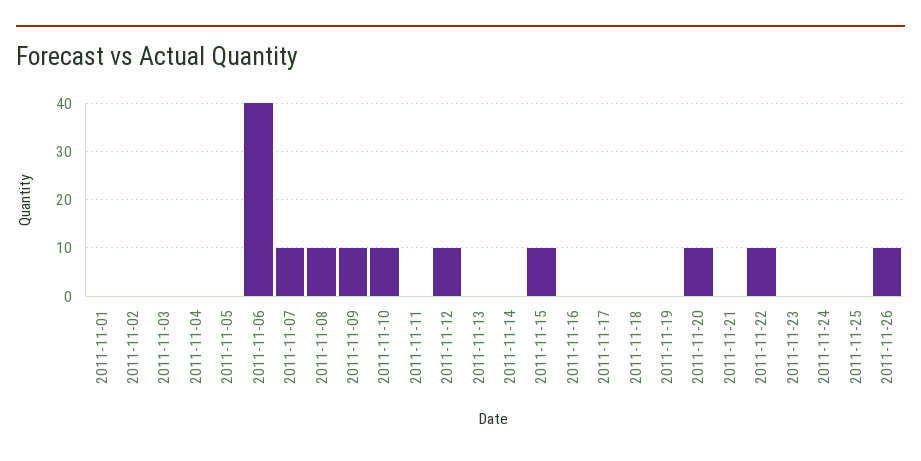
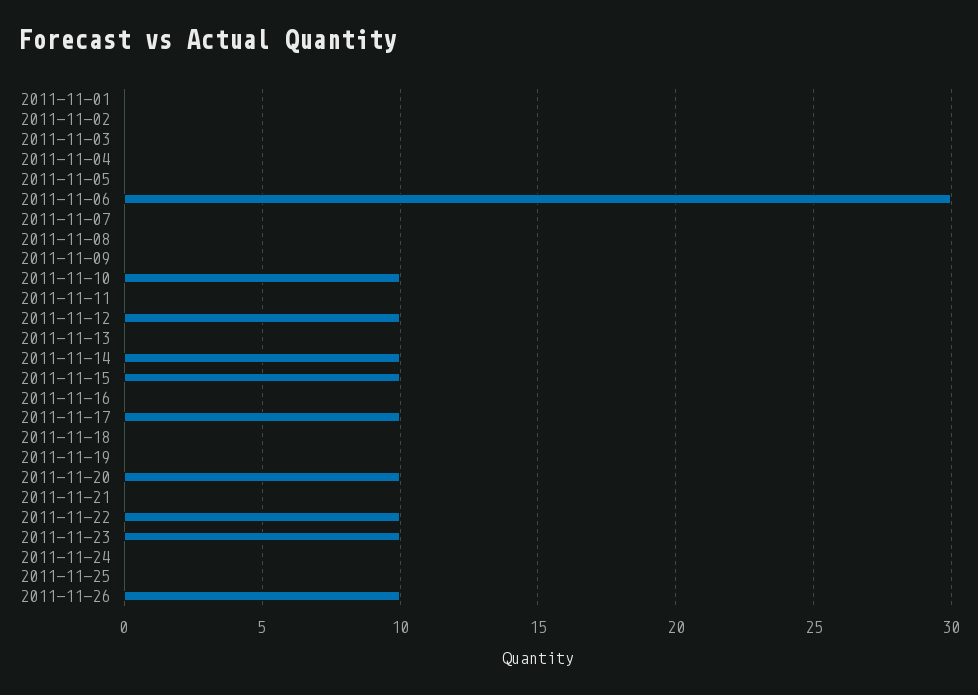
  {
    "2011-11-01": 0,
    "2011-11-02": 0,
    "2011-11-03": 0,
    "2011-11-04": 0,
    "2011-11-05": 0,
-   "2011-11-06": 40,
+   "2011-11-06": 30,
-   "2011-11-07": 10,
+   "2011-11-07": 0,
-   "2011-11-08": 10,
+   "2011-11-08": 0,
-   "2011-11-09": 10,
+   "2011-11-09": 0,
    "2011-11-10": 10,
    "2011-11-11": 0,
    "2011-11-12": 10,
    "2011-11-13": 0,
-   "2011-11-14": 0,
+   "2011-11-14": 10,
    "2011-11-15": 10,
    "2011-11-16": 0,
-   "2011-11-17": 0,
+   "2011-11-17": 10,
    "2011-11-18": 0,
    "2011-11-19": 0,
    "2011-11-20": 10,
    "2011-11-21": 0,
    "2011-11-22": 10,
-   "2011-11-23": 0,
+   "2011-11-23": 10,
    "2011-11-24": 0,
    "2011-11-25": 0,
    "2011-11-26": 10
  }

